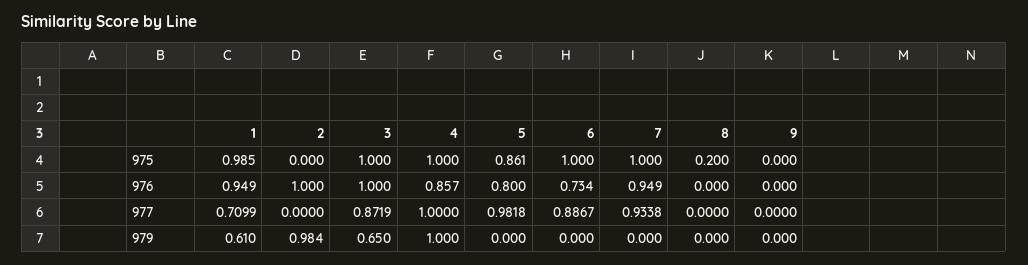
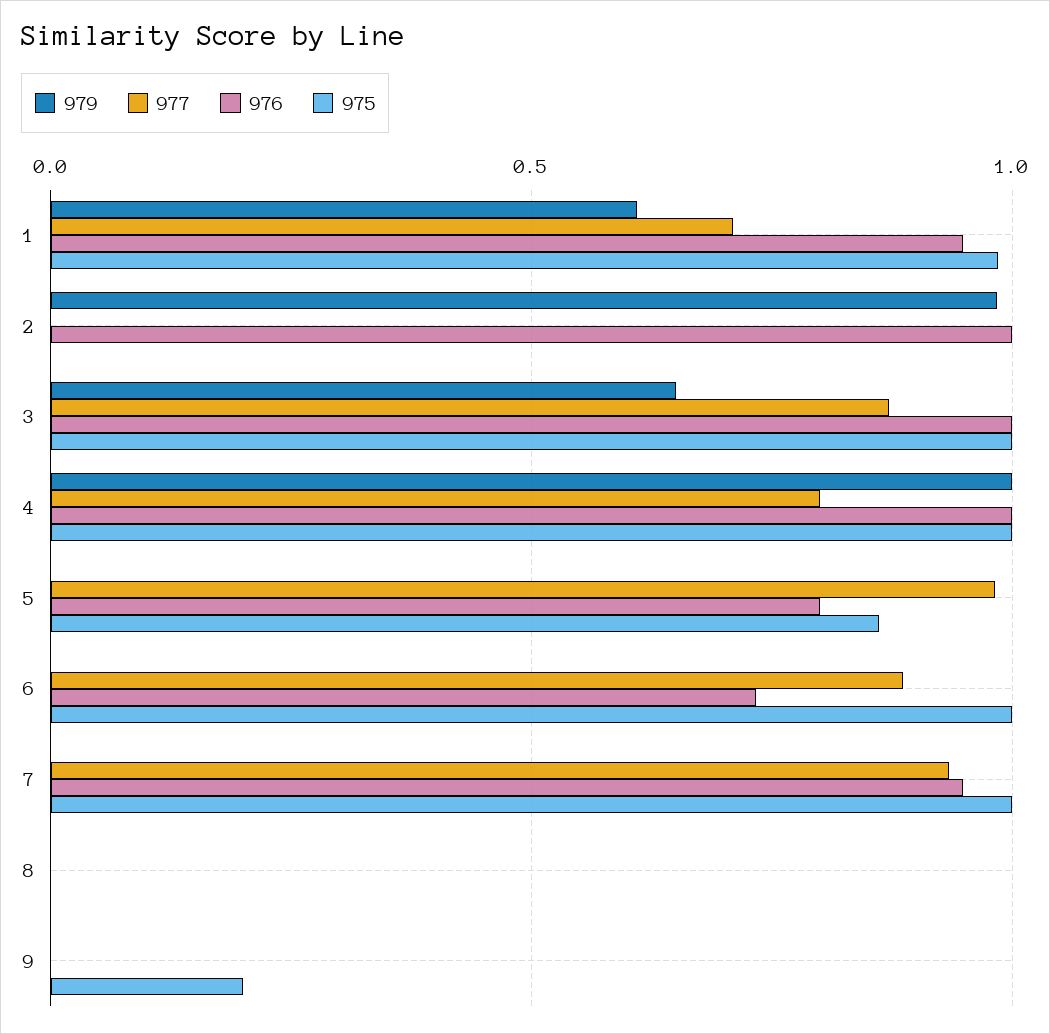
  {
    "975": {
      "1": 0.985,
      "2": 0,
      "3": 1,
      "4": 1,
      "5": 0.861,
      "6": 1,
      "7": 1,
-     "8": 0.2,
+     "8": 0,
-     "9": 0
+     "9": 0.2
    },
    "976": {
      "1": 0.949,
      "2": 1,
      "3": 1,
-     "4": 0.857,
+     "4": 1,
      "5": 0.8,
      "6": 0.734,
      "7": 0.949,
      "8": 0,
      "9": 0
    },
    "977": {
      "1": 0.7099,
      "2": 0,
      "3": 0.8719,
-     "4": 1,
+     "4": 0.8,
      "5": 0.9818,
      "6": 0.8867,
      "7": 0.9338,
      "8": 0,
      "9": 0
    },
    "979": {
      "1": 0.61,
      "2": 0.984,
      "3": 0.65,
      "4": 1,
      "5": 0,
      "6": 0,
      "7": 0,
      "8": 0,
      "9": 0
    }
  }

